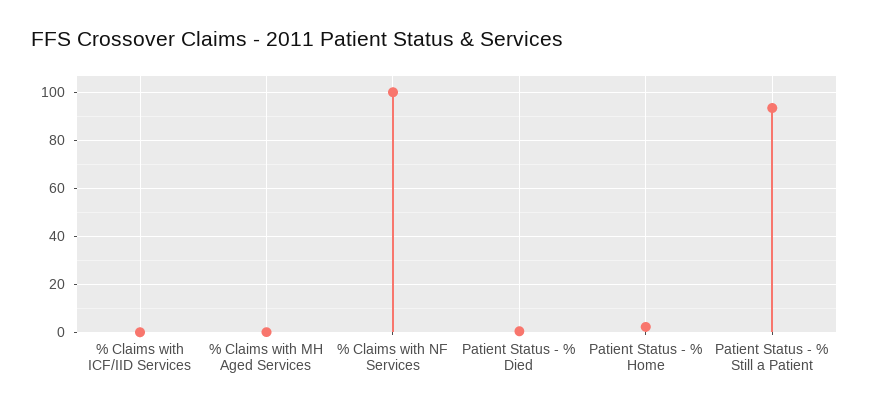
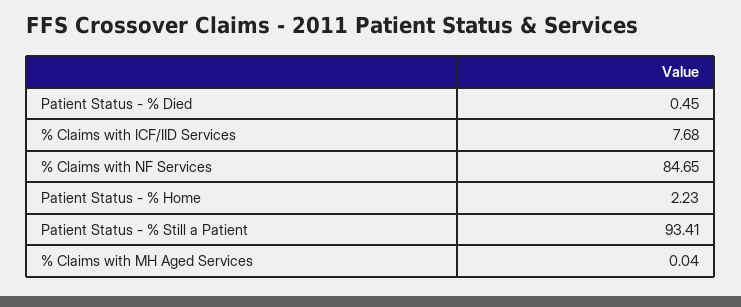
  {
-   "% Claims with ICF/IID Services": 0,
+   "% Claims with ICF/IID Services": 7.68,
    "% Claims with MH Aged Services": 0.04,
-   "% Claims with NF Services": 100,
+   "% Claims with NF Services": 84.65,
    "Patient Status - % Died": 0.45,
    "Patient Status - % Home": 2.23,
    "Patient Status - % Still a Patient": 93.41
  }

